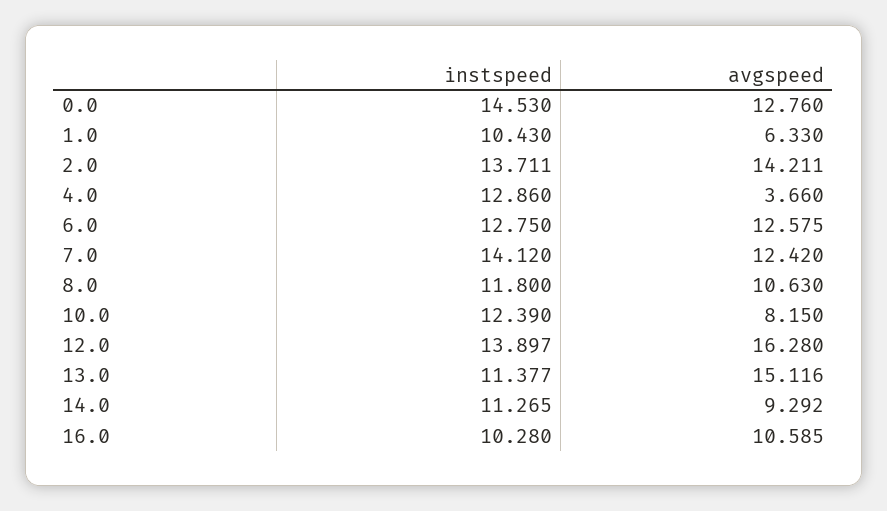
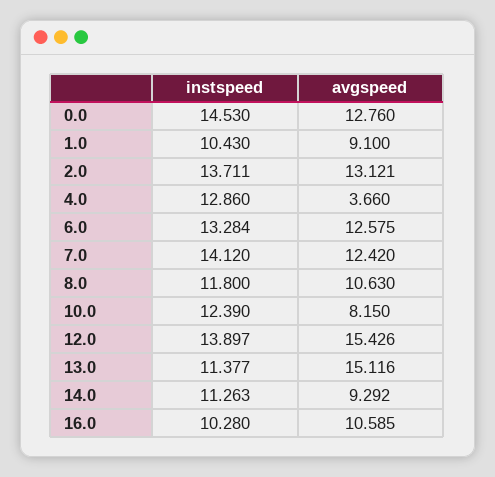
  {
    "instspeed": {
      "0.0": 14.53,
      "1.0": 10.43,
      "2.0": 13.711,
      "4.0": 12.86,
-     "6.0": 12.75,
+     "6.0": 13.284,
      "7.0": 14.12,
      "8.0": 11.8,
      "10.0": 12.39,
      "12.0": 13.897,
      "13.0": 11.377,
-     "14.0": 11.265,
+     "14.0": 11.263,
      "16.0": 10.28
    },
    "avgspeed": {
      "0.0": 12.76,
-     "1.0": 6.33,
+     "1.0": 9.1,
-     "2.0": 14.211,
+     "2.0": 13.121,
      "4.0": 3.66,
      "6.0": 12.575,
      "7.0": 12.42,
      "8.0": 10.63,
      "10.0": 8.15,
-     "12.0": 16.28,
+     "12.0": 15.426,
      "13.0": 15.116,
      "14.0": 9.292,
      "16.0": 10.585
    }
  }

